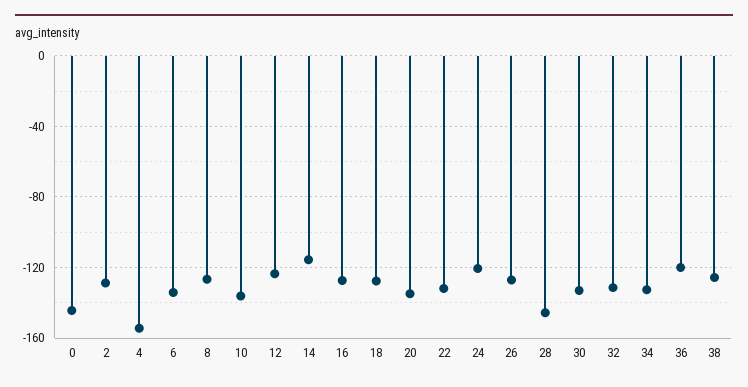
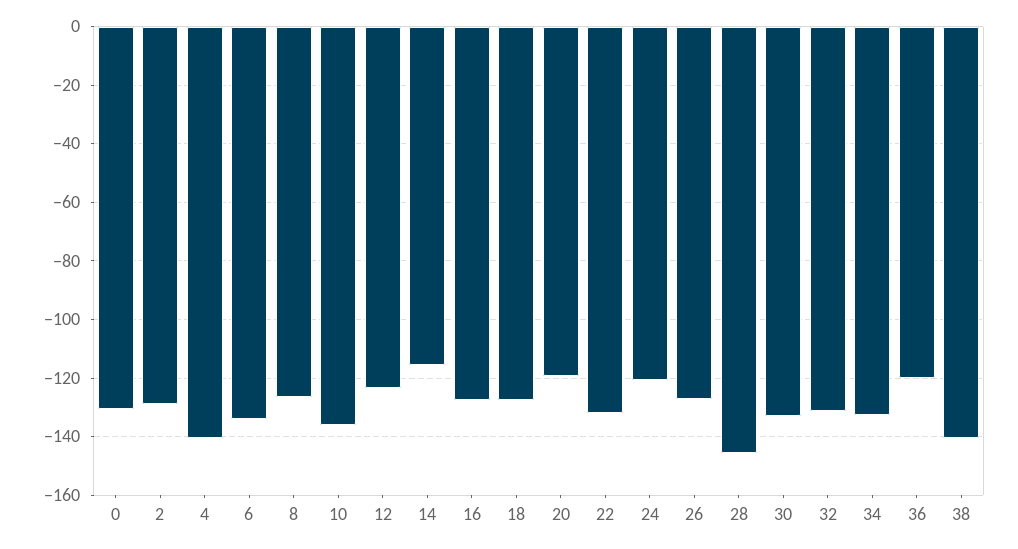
  {
-   "0": -145,
+   "0": -130,
    "2": -130,
-   "4": -155,
+   "4": -140,
    "6": -135,
    "8": -127.5,
    "10": -135,
    "12": -122.5,
    "14": -115,
    "16": -127.5,
    "18": -127.5,
-   "20": -135,
+   "20": -120,
    "22": -132.5,
    "24": -120,
    "26": -127.5,
    "28": -145,
    "30": -132.5,
    "32": -132.5,
    "34": -132.5,
    "36": -120,
-   "38": -125
+   "38": -140
  }

